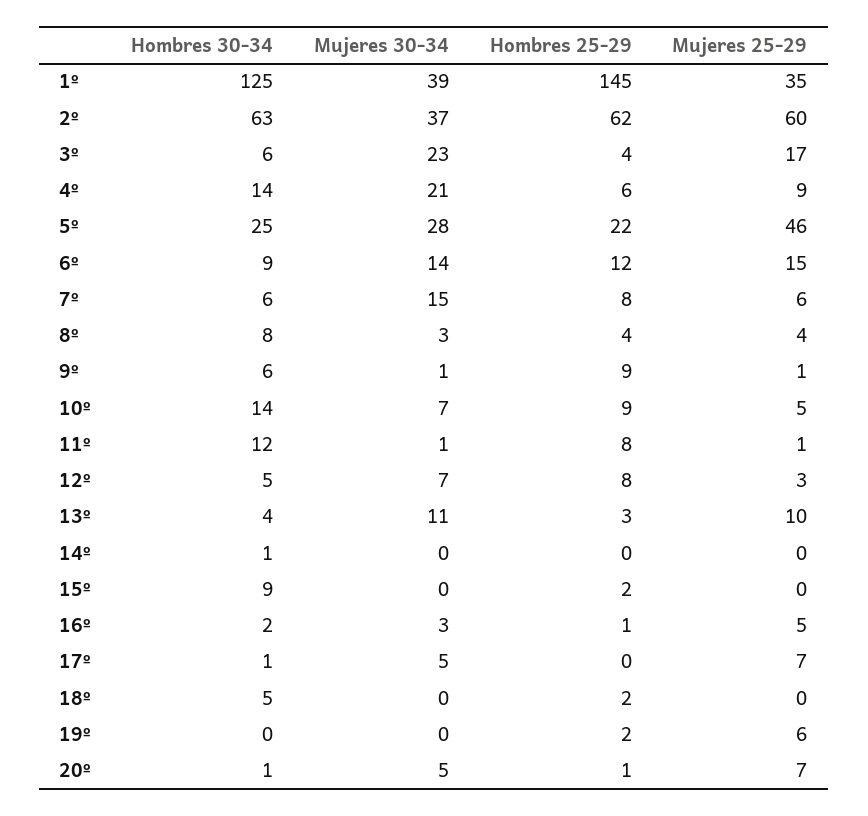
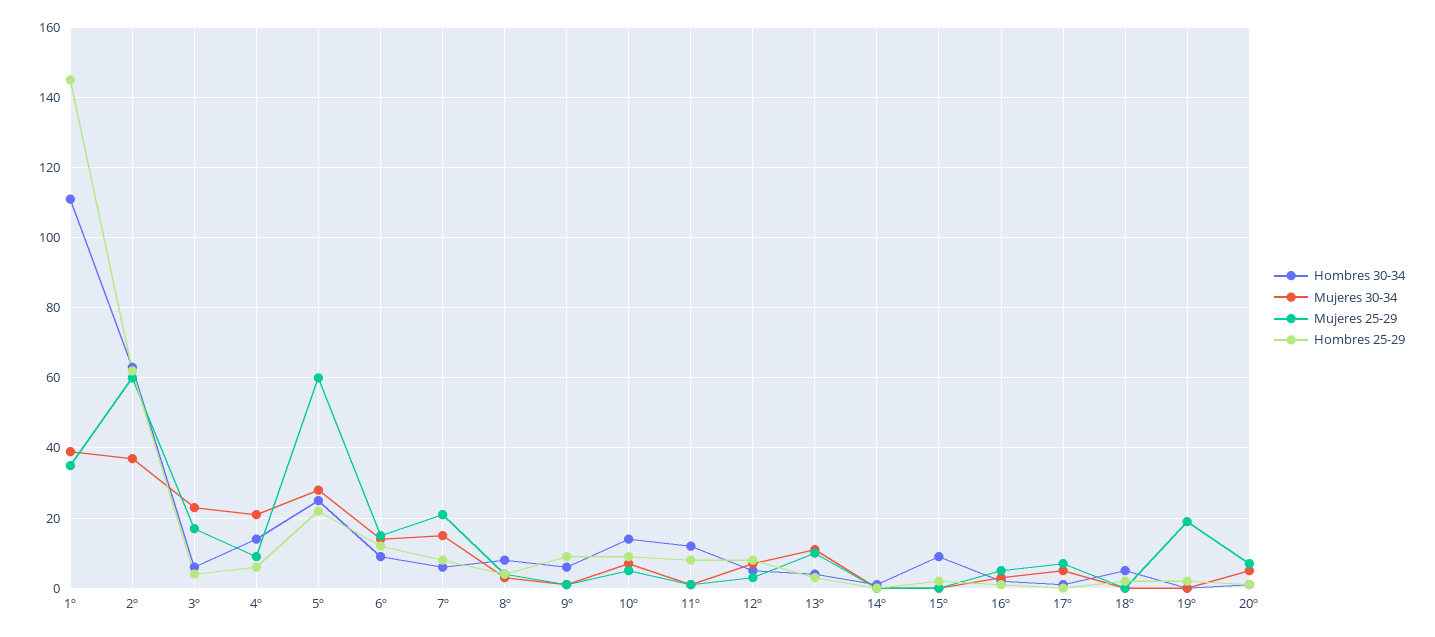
  {
    "Hombres 30-34": {
-     "1º": 125,
+     "1º": 110,
      "2º": 63,
      "3º": 6,
      "4º": 14,
      "5º": 25,
      "6º": 9,
      "7º": 6,
      "8º": 8,
      "9º": 6,
      "10º": 14,
      "11º": 12,
      "12º": 5,
      "13º": 4,
      "14º": 1,
      "15º": 9,
      "16º": 2,
      "17º": 1,
      "18º": 5,
      "19º": 0,
      "20º": 1
    },
    "Mujeres 30-34": {
      "1º": 39,
      "2º": 37,
      "3º": 23,
      "4º": 21,
      "5º": 28,
      "6º": 14,
      "7º": 15,
      "8º": 3,
      "9º": 1,
      "10º": 7,
      "11º": 1,
      "12º": 7,
      "13º": 11,
      "14º": 0,
      "15º": 0,
      "16º": 3,
      "17º": 5,
      "18º": 0,
      "19º": 0,
      "20º": 5
    },
    "Hombres 25-29": {
      "1º": 145,
      "2º": 62,
      "3º": 4,
      "4º": 6,
      "5º": 22,
      "6º": 12,
      "7º": 8,
      "8º": 4,
      "9º": 9,
      "10º": 9,
      "11º": 8,
      "12º": 8,
      "13º": 3,
      "14º": 0,
      "15º": 2,
      "16º": 1,
      "17º": 0,
      "18º": 2,
      "19º": 2,
      "20º": 1
    },
    "Mujeres 25-29": {
      "1º": 35,
      "2º": 60,
      "3º": 17,
      "4º": 9,
-     "5º": 46,
+     "5º": 60,
      "6º": 15,
-     "7º": 6,
+     "7º": 20,
      "8º": 4,
      "9º": 1,
      "10º": 5,
      "11º": 1,
      "12º": 3,
      "13º": 10,
      "14º": 0,
      "15º": 0,
      "16º": 5,
      "17º": 7,
      "18º": 0,
-     "19º": 6,
+     "19º": 20,
      "20º": 7
    }
  }

